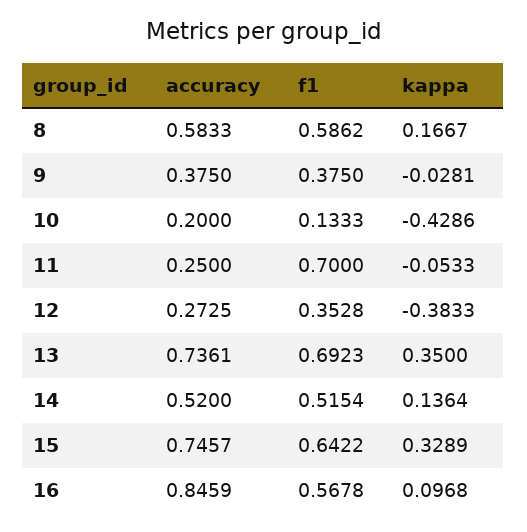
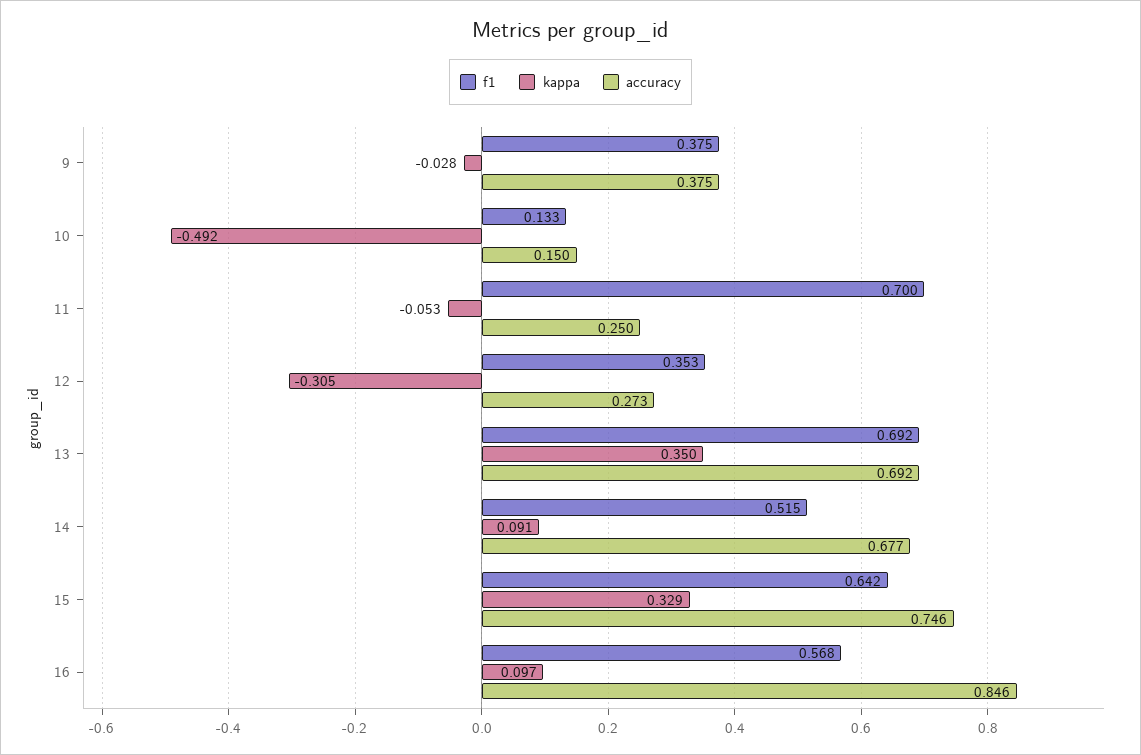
  {
    "accuracy": {
-     "8": 0.5833,
      "9": 0.375,
-     "10": 0.2,
+     "10": 0.15,
      "11": 0.25,
      "12": 0.2725,
-     "13": 0.7361,
+     "13": 0.692,
-     "14": 0.52,
+     "14": 0.677,
      "15": 0.7457,
      "16": 0.8459
    },
    "f1": {
-     "8": 0.5862,
      "9": 0.375,
      "10": 0.1333,
      "11": 0.7,
      "12": 0.3528,
      "13": 0.6923,
      "14": 0.5154,
      "15": 0.6422,
      "16": 0.5678
    },
    "kappa": {
-     "8": 0.1667,
      "9": -0.0281,
-     "10": -0.4286,
+     "10": -0.492,
      "11": -0.0533,
-     "12": -0.3833,
+     "12": -0.305,
      "13": 0.35,
-     "14": 0.1364,
+     "14": 0.091,
      "15": 0.3289,
      "16": 0.0968
    }
  }

